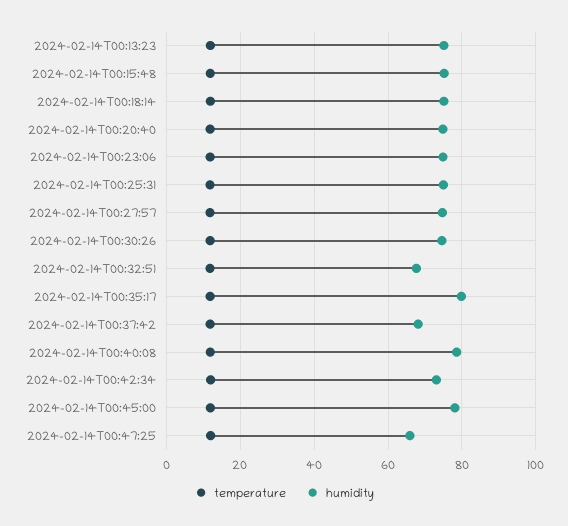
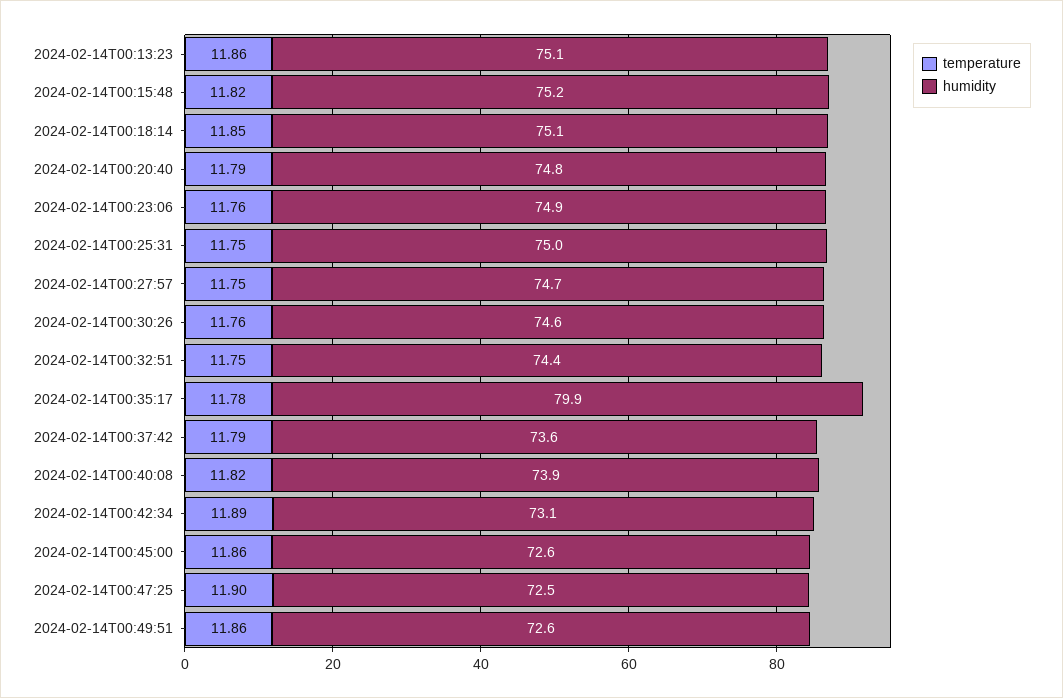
  {
    "temperature": {
      "2024-02-14T00:13:23": 11.86,
      "2024-02-14T00:15:48": 11.82,
      "2024-02-14T00:18:14": 11.85,
      "2024-02-14T00:20:40": 11.79,
      "2024-02-14T00:23:06": 11.76,
      "2024-02-14T00:25:31": 11.75,
      "2024-02-14T00:27:57": 11.75,
      "2024-02-14T00:30:26": 11.76,
      "2024-02-14T00:32:51": 11.75,
      "2024-02-14T00:35:17": 11.78,
      "2024-02-14T00:37:42": 11.79,
      "2024-02-14T00:40:08": 11.82,
      "2024-02-14T00:42:34": 11.89,
      "2024-02-14T00:45:00": 11.86,
-     "2024-02-14T00:47:25": 11.9
+     "2024-02-14T00:47:25": 11.9,
+     "2024-02-14T00:49:51": 11.86
    },
    "humidity": {
      "2024-02-14T00:13:23": 75.1,
      "2024-02-14T00:15:48": 75.2,
      "2024-02-14T00:18:14": 75.1,
      "2024-02-14T00:20:40": 74.8,
      "2024-02-14T00:23:06": 74.9,
      "2024-02-14T00:25:31": 75,
      "2024-02-14T00:27:57": 74.7,
      "2024-02-14T00:30:26": 74.6,
-     "2024-02-14T00:32:51": 68,
+     "2024-02-14T00:32:51": 74.4,
      "2024-02-14T00:35:17": 79.9,
-     "2024-02-14T00:37:42": 68,
+     "2024-02-14T00:37:42": 73.6,
-     "2024-02-14T00:40:08": 78,
+     "2024-02-14T00:40:08": 73.9,
      "2024-02-14T00:42:34": 73.1,
-     "2024-02-14T00:45:00": 78,
+     "2024-02-14T00:45:00": 72.6,
-     "2024-02-14T00:47:25": 66
+     "2024-02-14T00:47:25": 72.5,
+     "2024-02-14T00:49:51": 72.6
    }
  }

